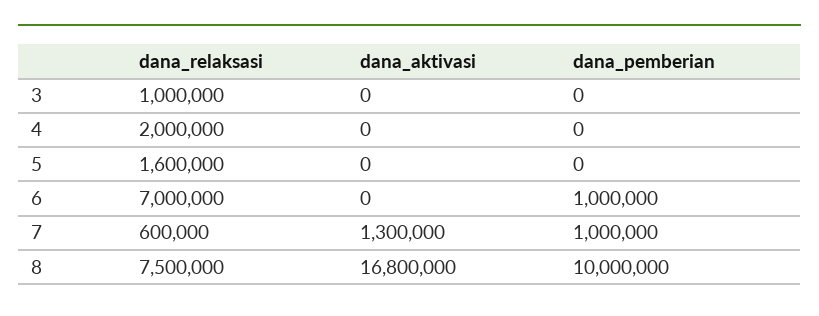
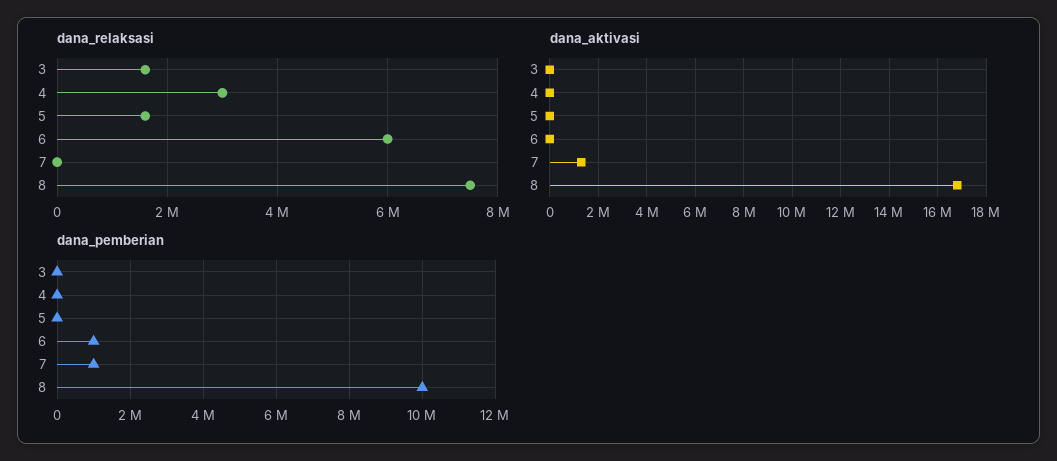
  {
    "dana_relaksasi": {
-     "3": 1000000,
+     "3": 1600000,
-     "4": 2000000,
+     "4": 3000000,
      "5": 1600000,
-     "6": 7000000,
+     "6": 6000000,
-     "7": 600000,
+     "7": 0,
      "8": 7500000
    },
    "dana_aktivasi": {
      "3": 0,
      "4": 0,
      "5": 0,
      "6": 0,
      "7": 1300000,
      "8": 16800000
    },
    "dana_pemberian": {
      "3": 0,
      "4": 0,
      "5": 0,
      "6": 1000000,
      "7": 1000000,
      "8": 10000000
    }
  }

